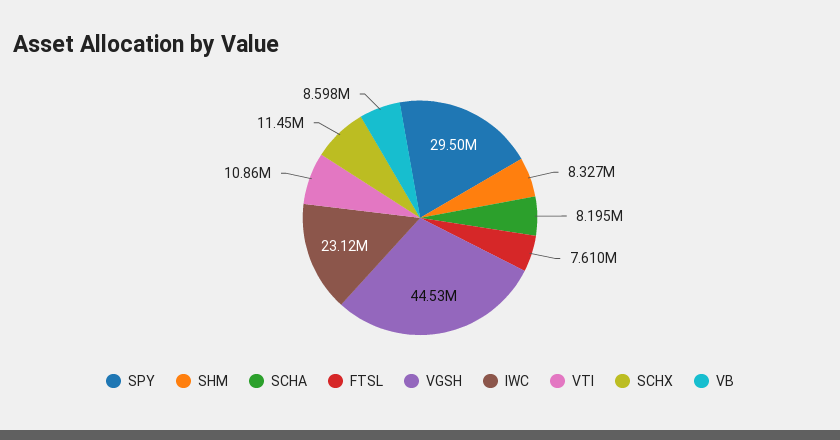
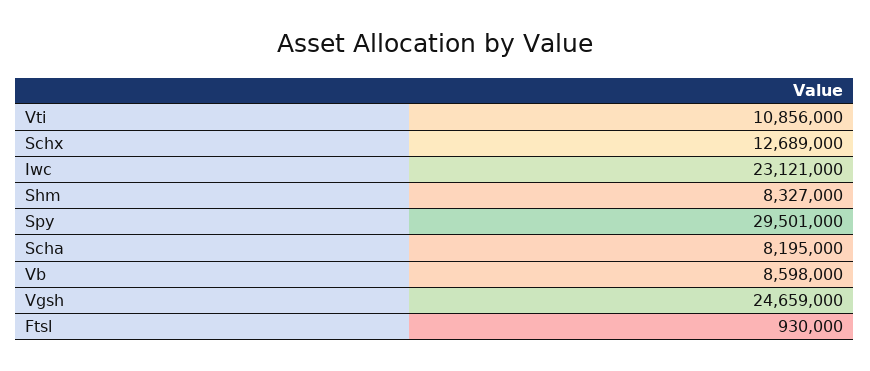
  {
    "SPY": 29501000,
    "SHM": 8327000,
    "SCHA": 8195000,
-   "FTSL": 7610000,
+   "FTSL": 930000,
-   "VGSH": 44530000,
+   "VGSH": 24659000,
    "IWC": 23121000,
    "VTI": 10856000,
-   "SCHX": 11450000,
+   "SCHX": 12689000,
    "VB": 8598000
  }

